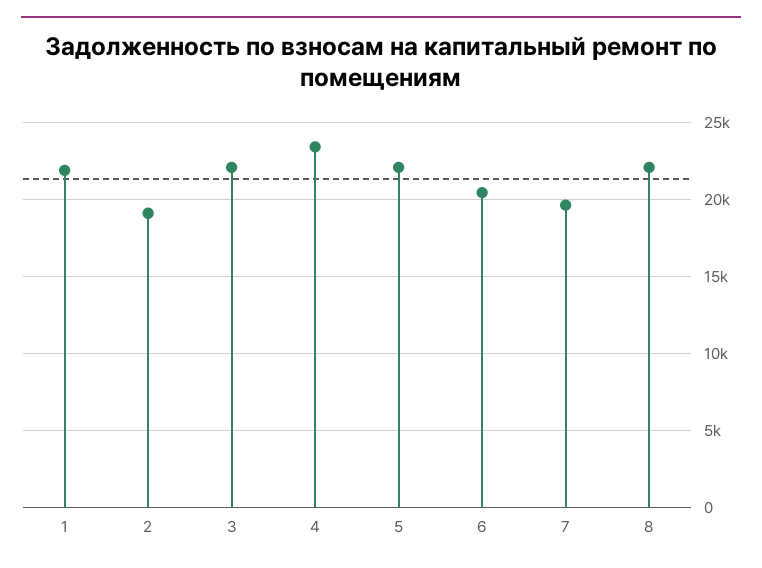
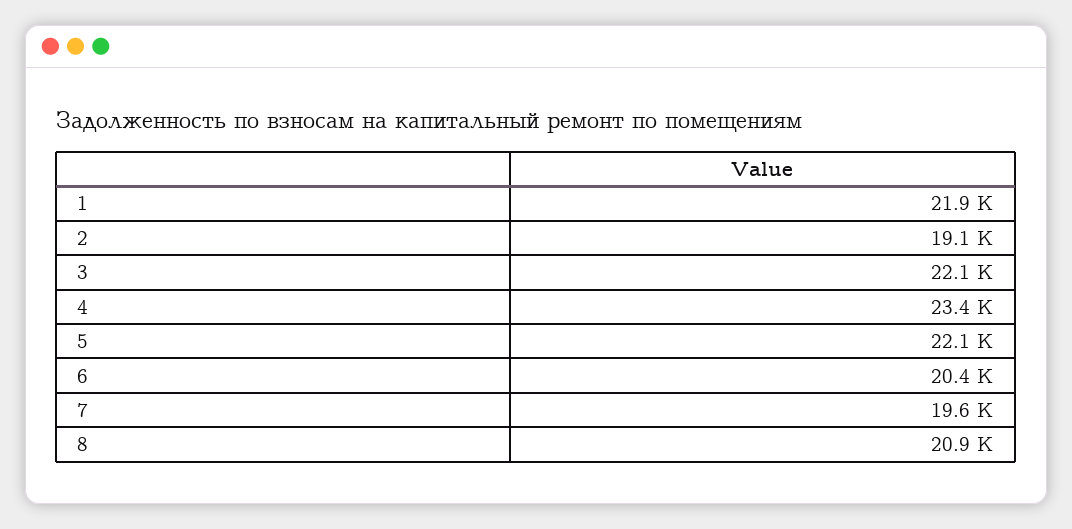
  {
    "1": 21900,
    "2": 19100,
    "3": 22100,
    "4": 23400,
    "5": 22100,
    "6": 20400,
    "7": 19600,
-   "8": 22000
+   "8": 20900
  }

